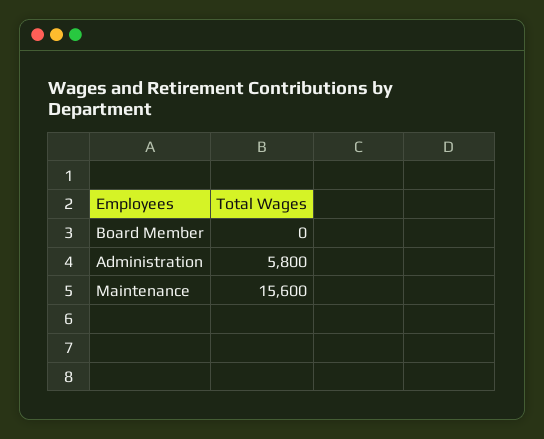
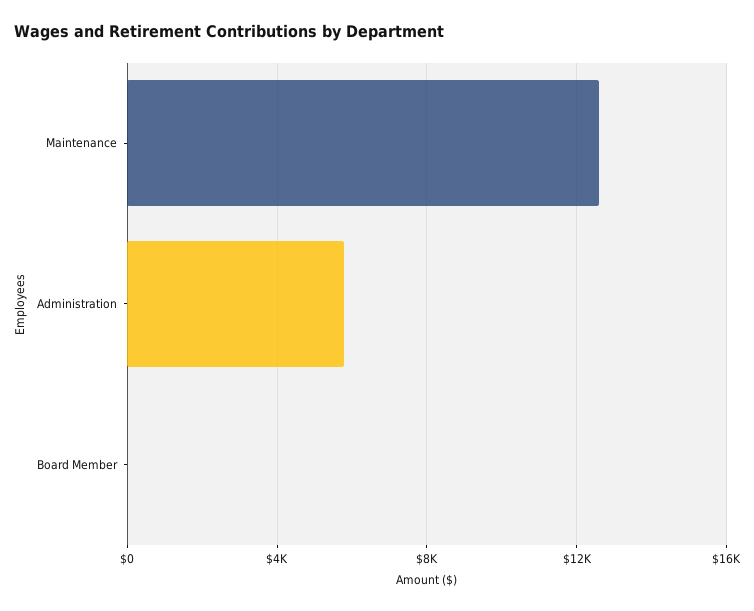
  {
    "Board Member": 0,
    "Administration": 5800,
-   "Maintenance": 15600
+   "Maintenance": 12500
  }

